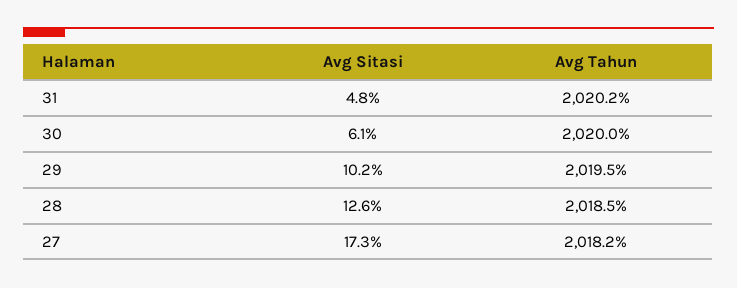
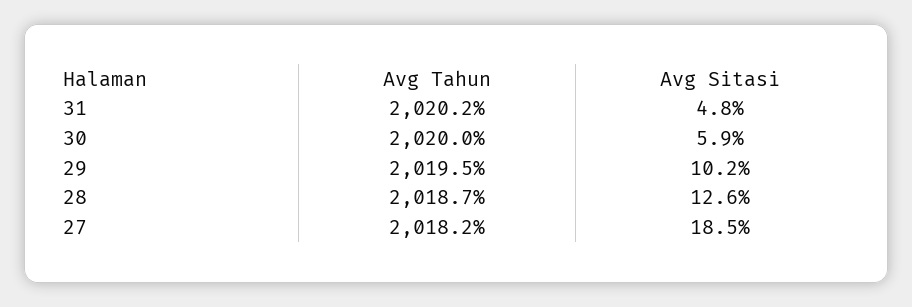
  {
    "Avg Sitasi": {
      "31": 4.8,
-     "30": 6.1,
+     "30": 5.9,
      "29": 10.2,
      "28": 12.6,
-     "27": 17.3
+     "27": 18.5
    },
    "Avg Tahun": {
      "31": 2020.2,
      "30": 2020,
      "29": 2019.5,
-     "28": 2018.5,
+     "28": 2018.7,
      "27": 2018.2
    }
  }

